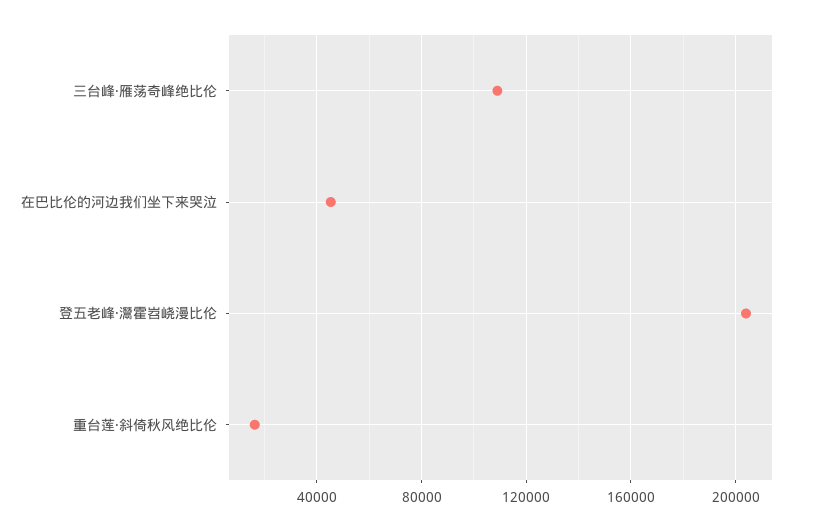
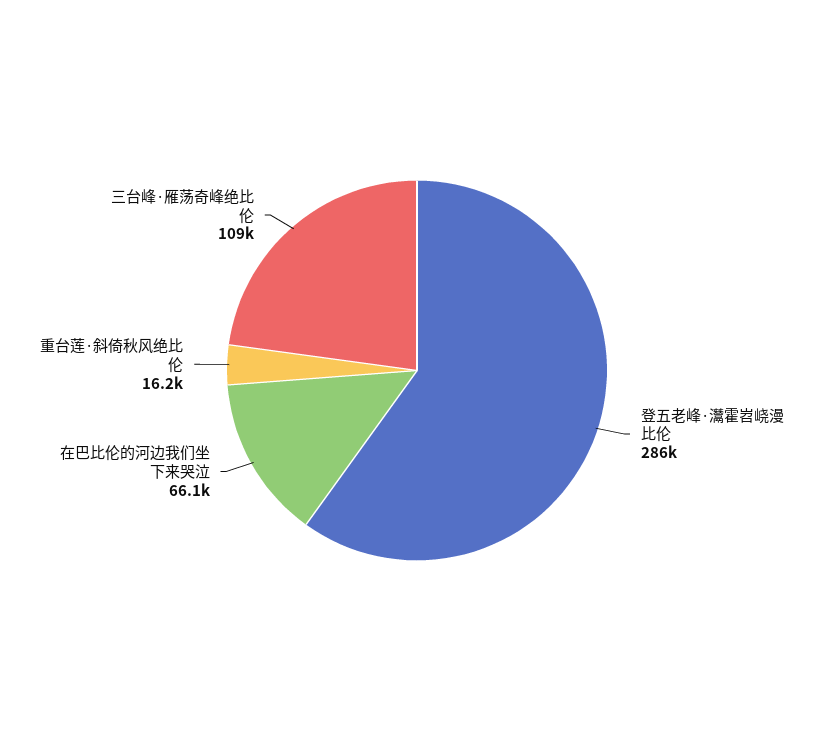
  {
    "三台峰·雁荡奇峰绝比伦": 109000,
-   "在巴比伦的河边我们坐下来哭泣": 45000,
+   "在巴比伦的河边我们坐下来哭泣": 66100,
-   "登五老峰·灊霍岧峣漫比伦": 205000,
+   "登五老峰·灊霍岧峣漫比伦": 286000,
    "重台莲·斜倚秋风绝比伦": 16200
  }

